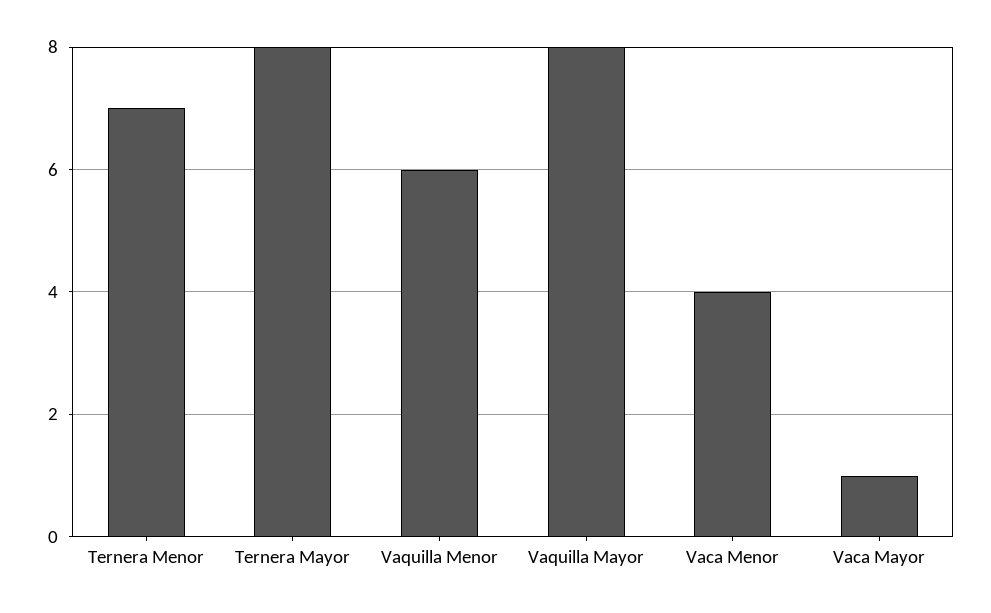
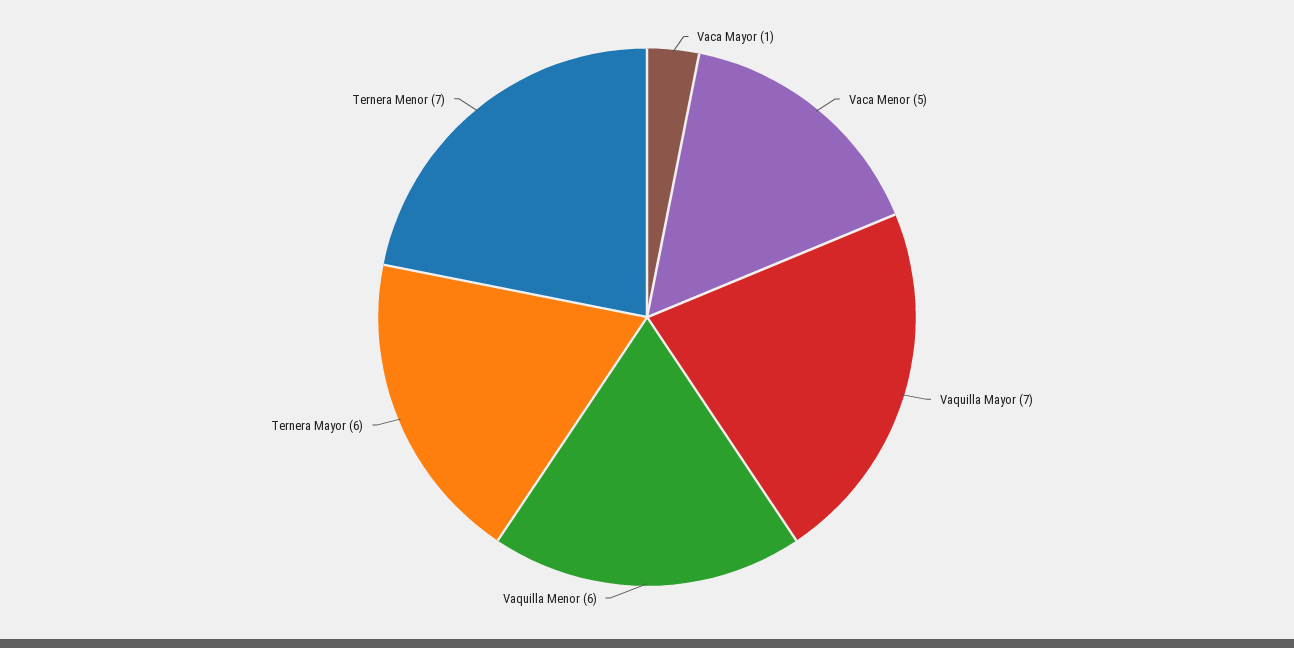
  {
    "Ternera Menor": 7,
-   "Ternera Mayor": 8,
+   "Ternera Mayor": 6,
    "Vaquilla Menor": 6,
-   "Vaquilla Mayor": 8,
+   "Vaquilla Mayor": 7,
-   "Vaca Menor": 4,
+   "Vaca Menor": 5,
    "Vaca Mayor": 1
  }

